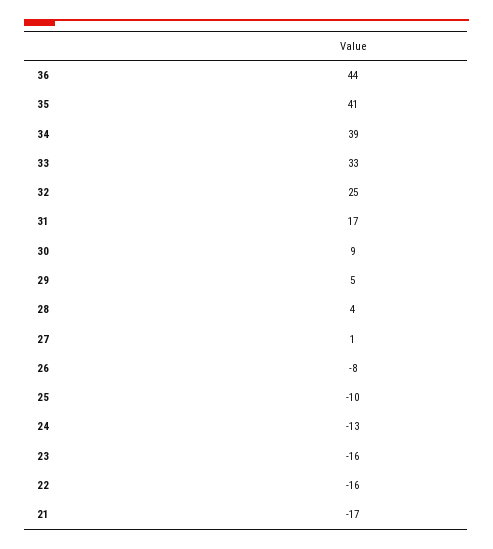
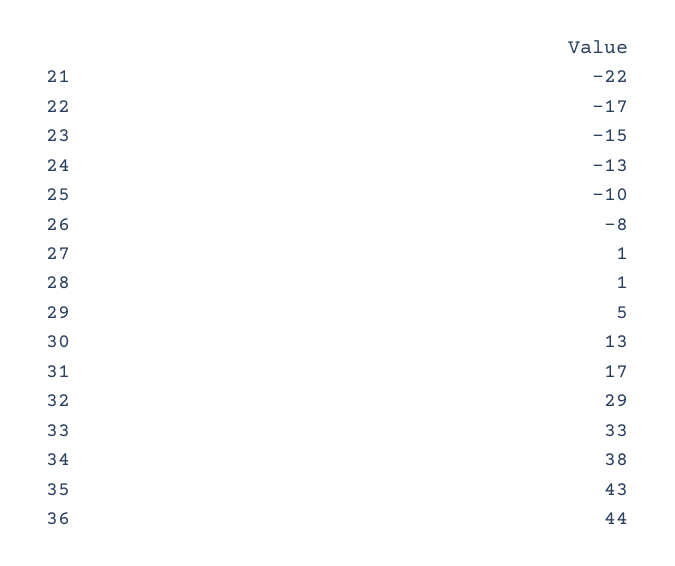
  {
    "36": 44,
-   "35": 41,
+   "35": 43,
-   "34": 39,
+   "34": 38,
    "33": 33,
-   "32": 25,
+   "32": 29,
    "31": 17,
-   "30": 9,
+   "30": 13,
    "29": 5,
-   "28": 4,
+   "28": 1,
    "27": 1,
    "26": -8,
    "25": -10,
    "24": -13,
-   "23": -16,
+   "23": -15,
-   "22": -16,
+   "22": -17,
-   "21": -17
+   "21": -22
  }

